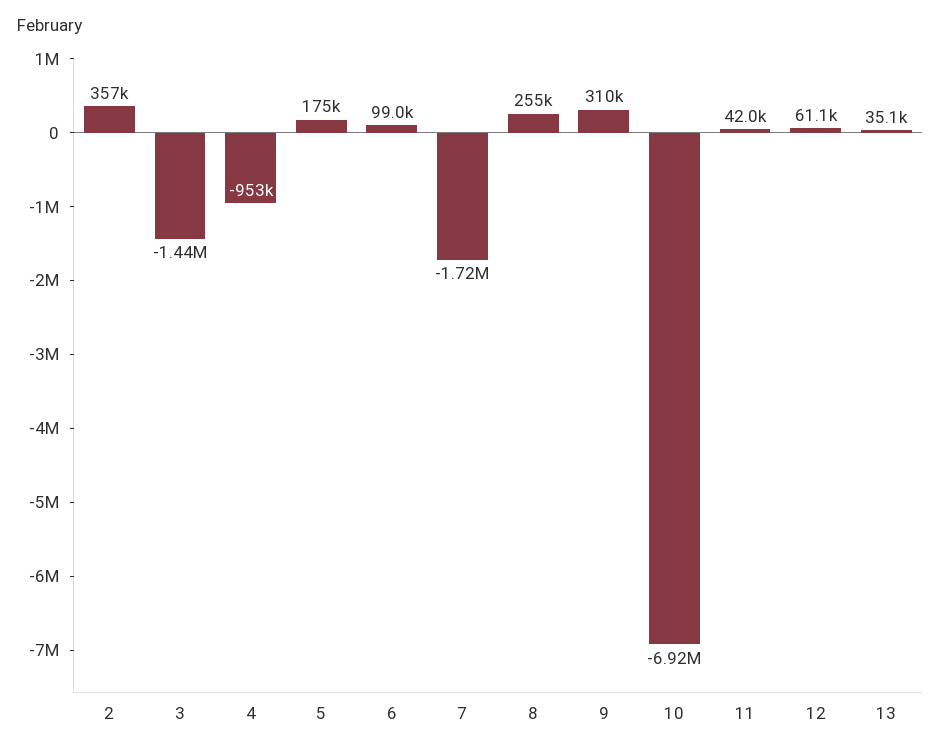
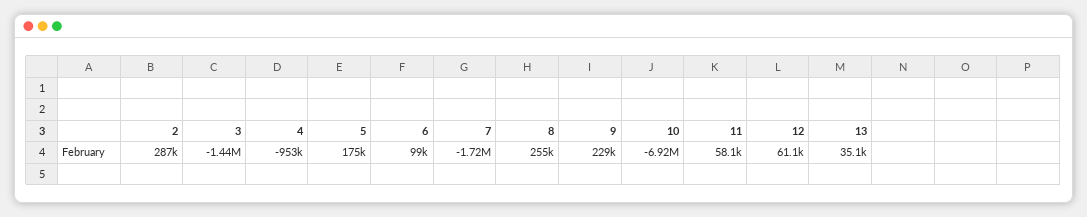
  {
-   "2": 357000,
+   "2": 287000,
    "3": -1440000,
    "4": -953000,
    "5": 175000,
    "6": 99000,
    "7": -1720000,
    "8": 255000,
-   "9": 310000,
+   "9": 229000,
    "10": -6920000,
-   "11": 42000,
+   "11": 58100,
    "12": 61100,
    "13": 35100
  }

